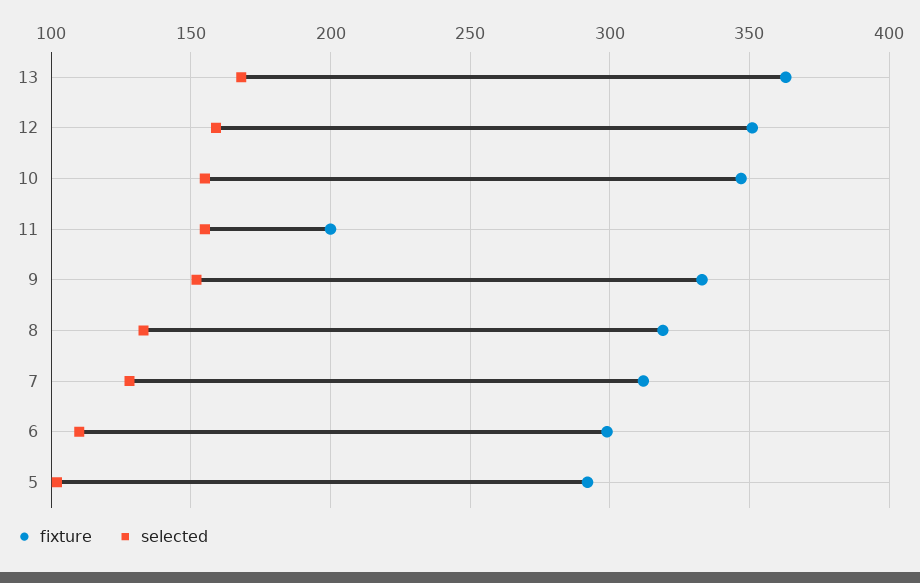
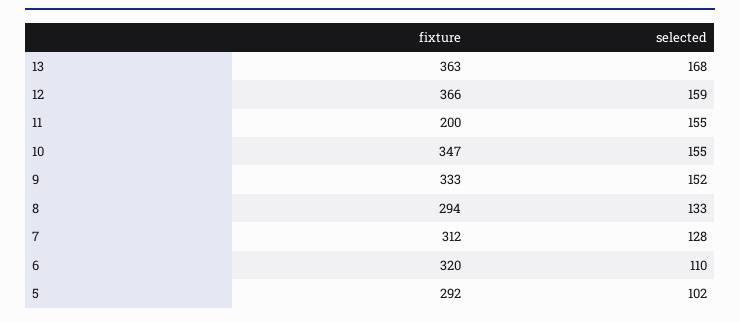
  {
    "fixture": {
      "13": 363,
-     "12": 350,
+     "12": 366,
      "10": 347,
      "11": 200,
      "9": 333,
-     "8": 320,
+     "8": 294,
      "7": 312,
-     "6": 300,
+     "6": 320,
      "5": 292
    },
    "selected": {
      "13": 168,
      "12": 159,
      "10": 155,
      "11": 155,
      "9": 152,
      "8": 133,
      "7": 128,
      "6": 110,
      "5": 102
    }
  }

